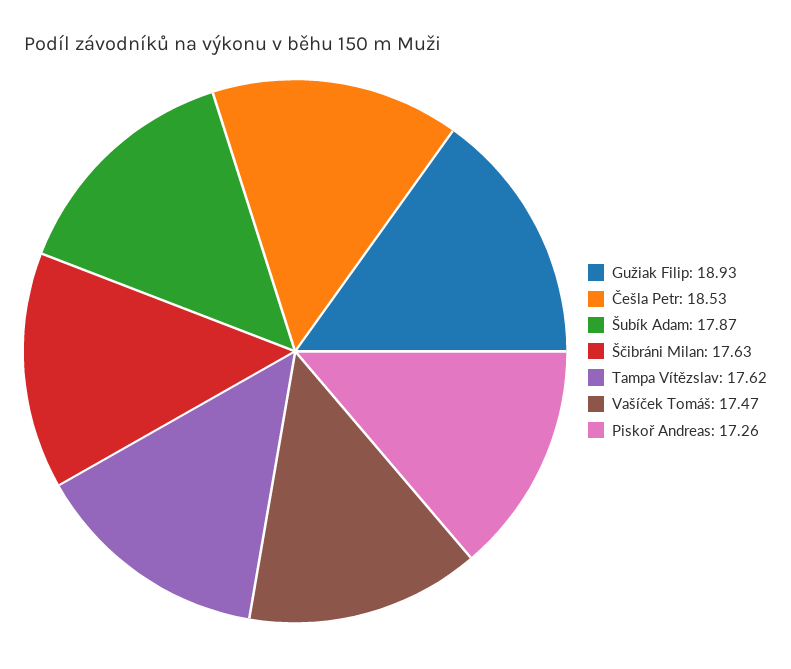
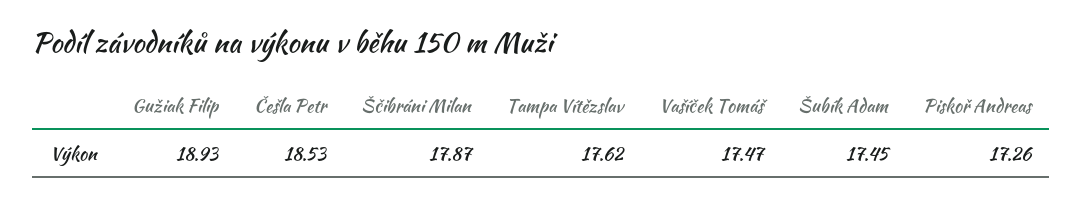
  {
    "Gužiak Filip": 18.93,
    "Češla Petr": 18.53,
-   "Šubík Adam": 17.87,
+   "Šubík Adam": 17.45,
-   "Ščibráni Milan": 17.63,
+   "Ščibráni Milan": 17.87,
    "Tampa Vítězslav": 17.62,
    "Vašíček Tomáš": 17.47,
    "Piskoř Andreas": 17.26
  }

